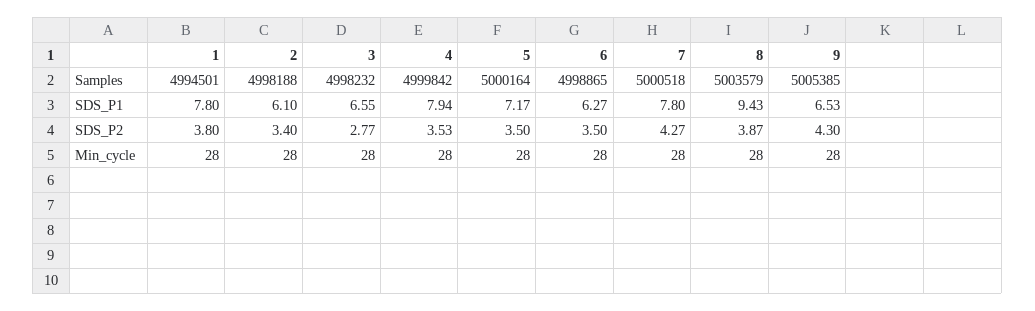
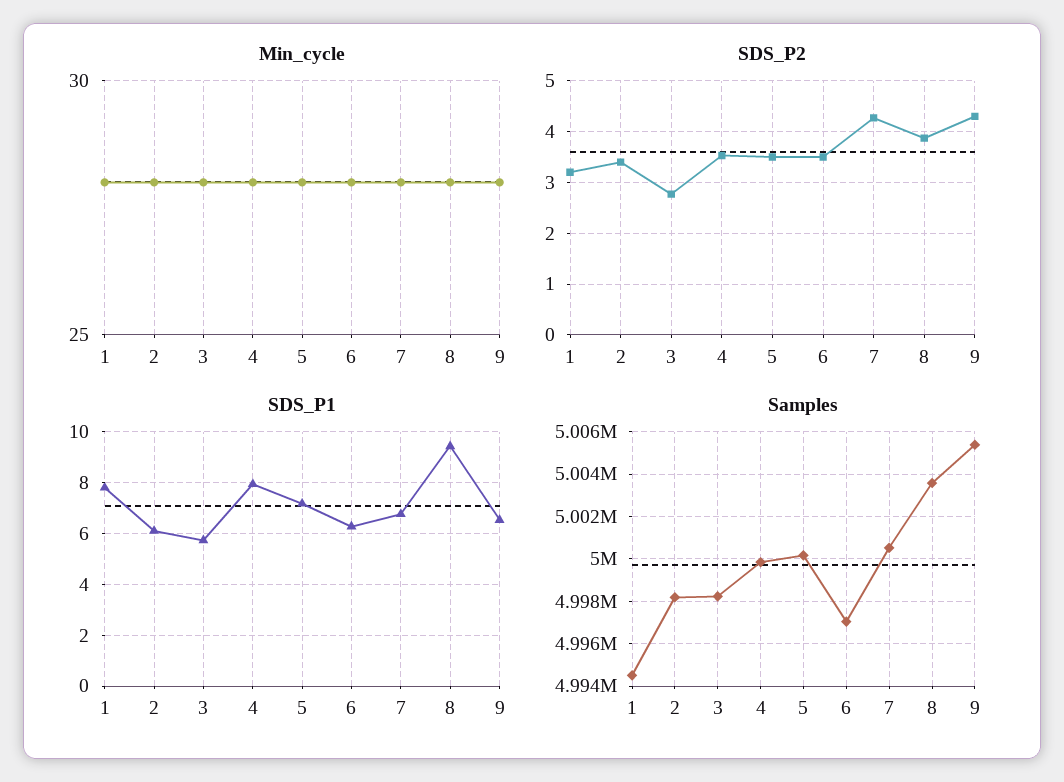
  {
    "Samples": {
      "1": 4994501,
      "2": 4998188,
      "3": 4998232,
      "4": 4999842,
      "5": 5000164,
-     "6": 4998865,
+     "6": 4997000,
      "7": 5000518,
      "8": 5003579,
      "9": 5005385
    },
    "SDS_P1": {
      "1": 7.8,
      "2": 6.1,
-     "3": 6.55,
+     "3": 5.75,
      "4": 7.94,
      "5": 7.17,
      "6": 6.27,
-     "7": 7.8,
+     "7": 6.75,
      "8": 9.43,
      "9": 6.53
    },
    "SDS_P2": {
-     "1": 3.8,
+     "1": 3.2,
      "2": 3.4,
      "3": 2.77,
      "4": 3.53,
      "5": 3.5,
      "6": 3.5,
      "7": 4.27,
      "8": 3.87,
      "9": 4.3
    },
    "Min_cycle": {
      "1": 28,
      "2": 28,
      "3": 28,
      "4": 28,
      "5": 28,
      "6": 28,
      "7": 28,
      "8": 28,
      "9": 28
    }
  }

